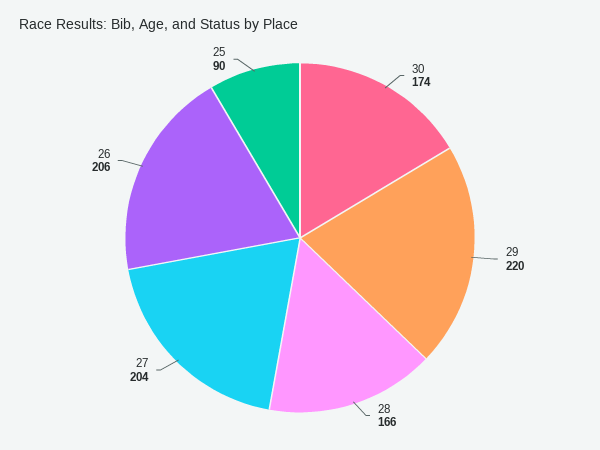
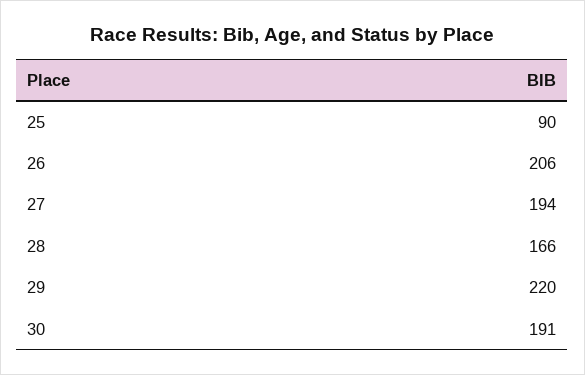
  {
-   "30": 174,
+   "30": 191,
    "29": 220,
    "28": 166,
-   "27": 204,
+   "27": 194,
    "26": 206,
    "25": 90
  }

